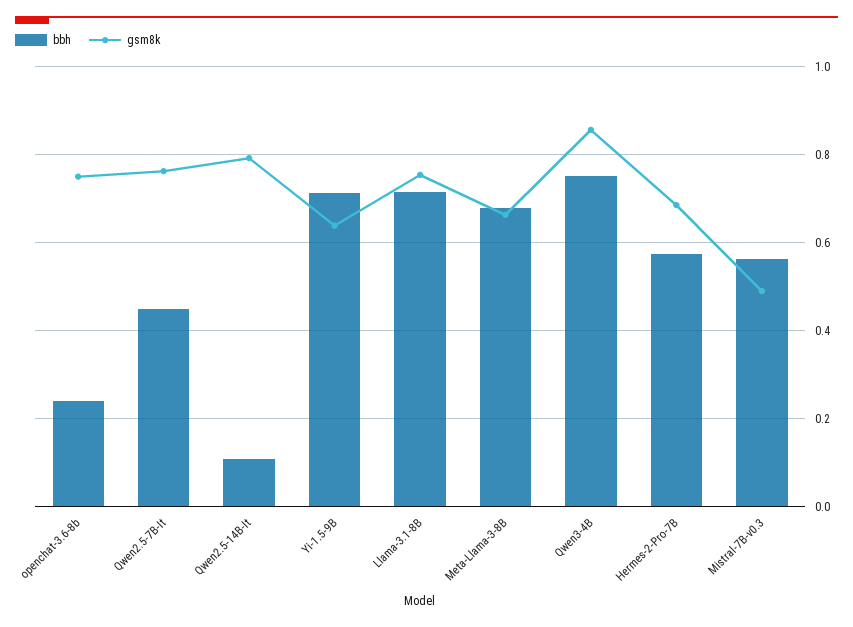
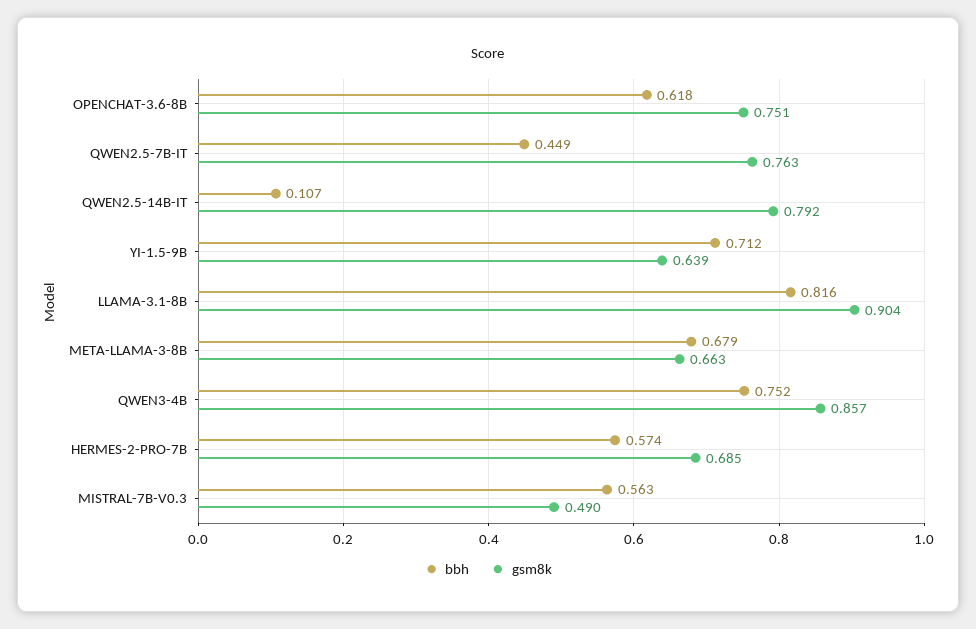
  {
    "bbh": {
-     "openchat-3.6-8b": 0.24,
+     "openchat-3.6-8b": 0.618,
      "Qwen2.5-7B-It": 0.449,
      "Qwen2.5-14B-It": 0.107,
      "Yi-1.5-9B": 0.712,
-     "Llama-3.1-8B": 0.72,
+     "Llama-3.1-8B": 0.816,
      "Meta-Llama-3-8B": 0.679,
      "Qwen3-4B": 0.752,
      "Hermes-2-Pro-7B": 0.574,
      "Mistral-7B-v0.3": 0.563
    },
    "gsm8k": {
      "openchat-3.6-8b": 0.751,
      "Qwen2.5-7B-It": 0.763,
      "Qwen2.5-14B-It": 0.792,
      "Yi-1.5-9B": 0.639,
-     "Llama-3.1-8B": 0.76,
+     "Llama-3.1-8B": 0.904,
      "Meta-Llama-3-8B": 0.663,
      "Qwen3-4B": 0.857,
      "Hermes-2-Pro-7B": 0.685,
      "Mistral-7B-v0.3": 0.49
    }
  }

